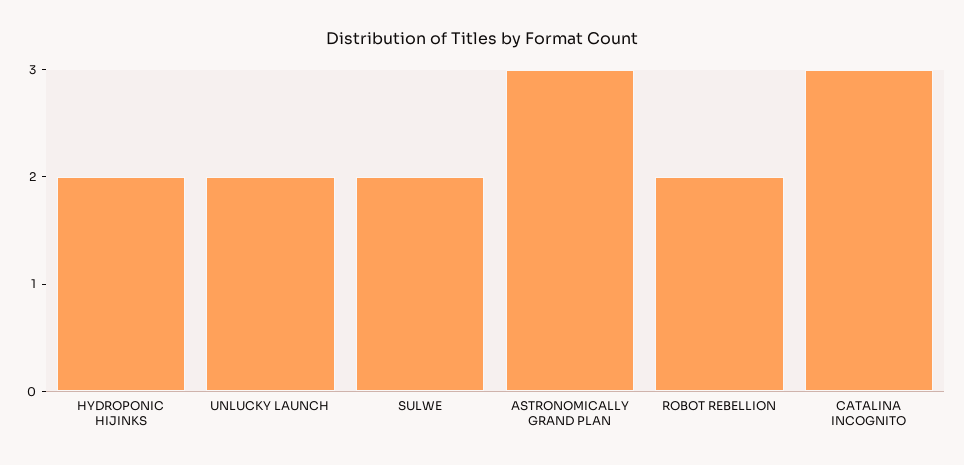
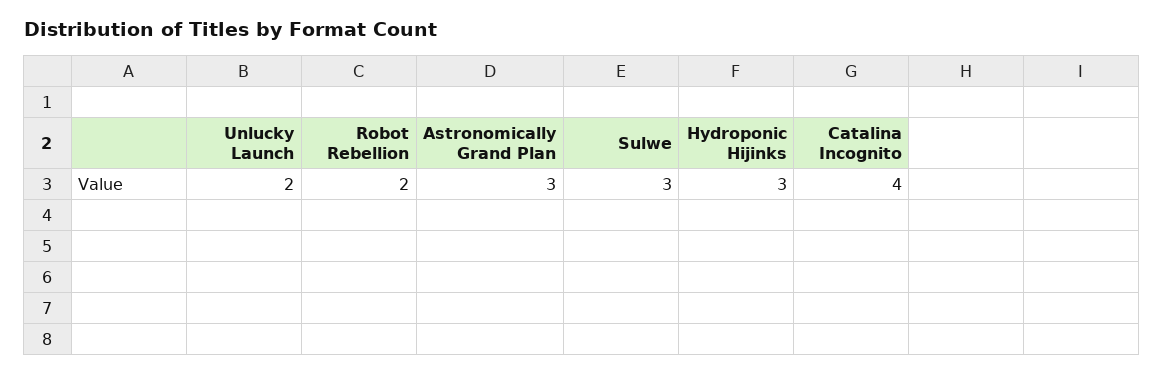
  {
-   "HYDROPONIC HIJINKS": 2,
+   "HYDROPONIC HIJINKS": 3,
    "UNLUCKY LAUNCH": 2,
-   "SULWE": 2,
+   "SULWE": 3,
    "ASTRONOMICALLY GRAND PLAN": 3,
    "ROBOT REBELLION": 2,
-   "CATALINA INCOGNITO": 3
+   "CATALINA INCOGNITO": 4
  }

